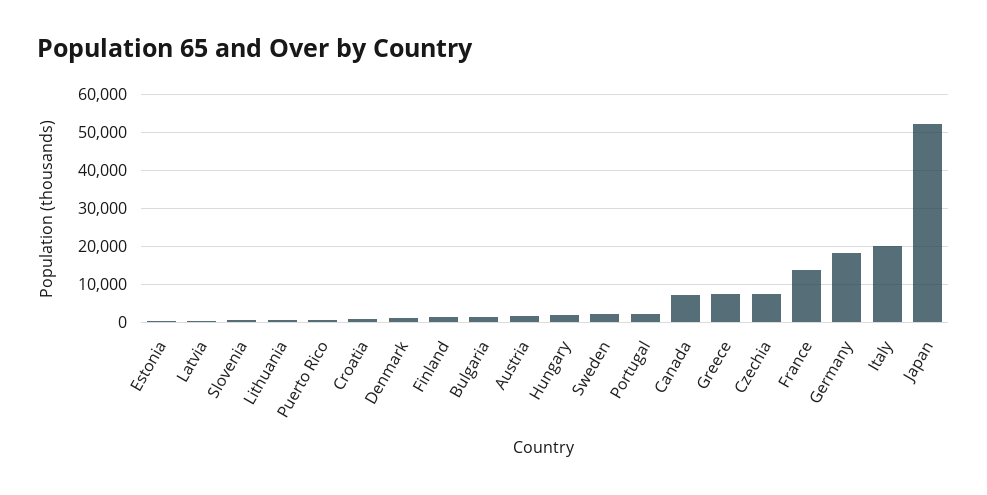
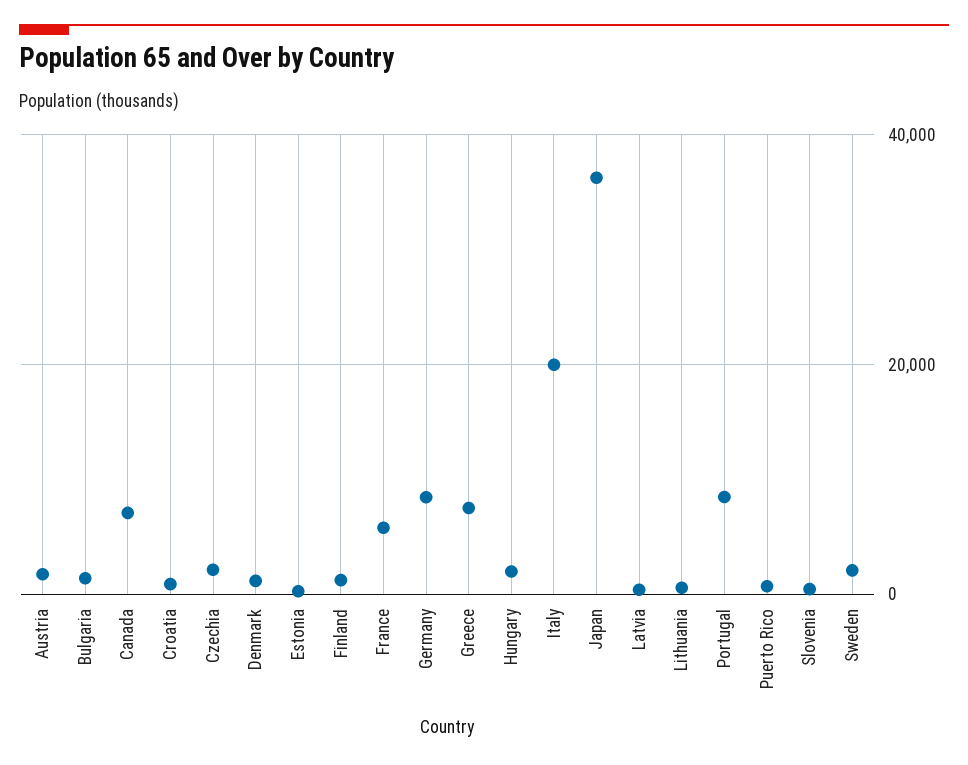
  {
    "Estonia": 0,
    "Latvia": 0,
    "Slovenia": 0,
    "Lithuania": 0,
    "Puerto Rico": 0,
    "Croatia": 0,
    "Denmark": 2000,
    "Finland": 2000,
    "Bulgaria": 2000,
    "Austria": 2000,
    "Hungary": 2000,
    "Sweden": 2000,
-   "Portugal": 2000,
+   "Portugal": 8000,
    "Canada": 8000,
    "Greece": 8000,
-   "Czechia": 8000,
+   "Czechia": 2000,
-   "France": 14000,
+   "France": 6000,
-   "Germany": 18000,
+   "Germany": 8000,
    "Italy": 20000,
-   "Japan": 52000
+   "Japan": 36000
  }

